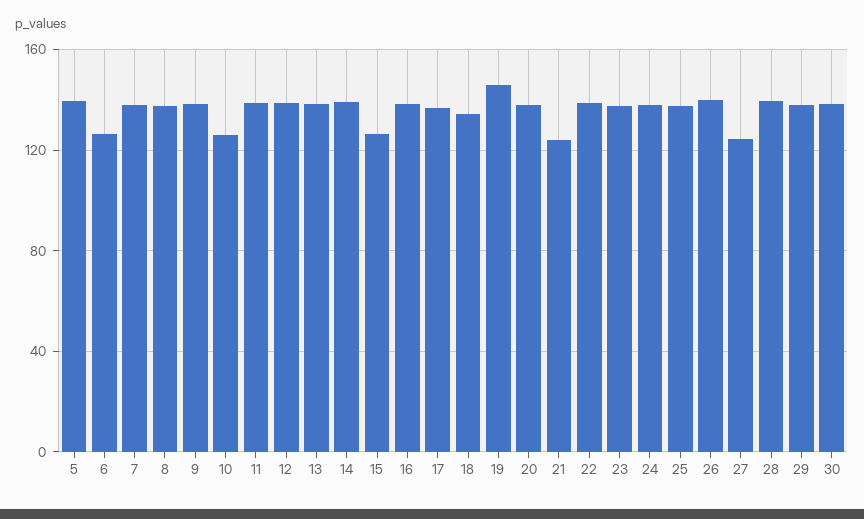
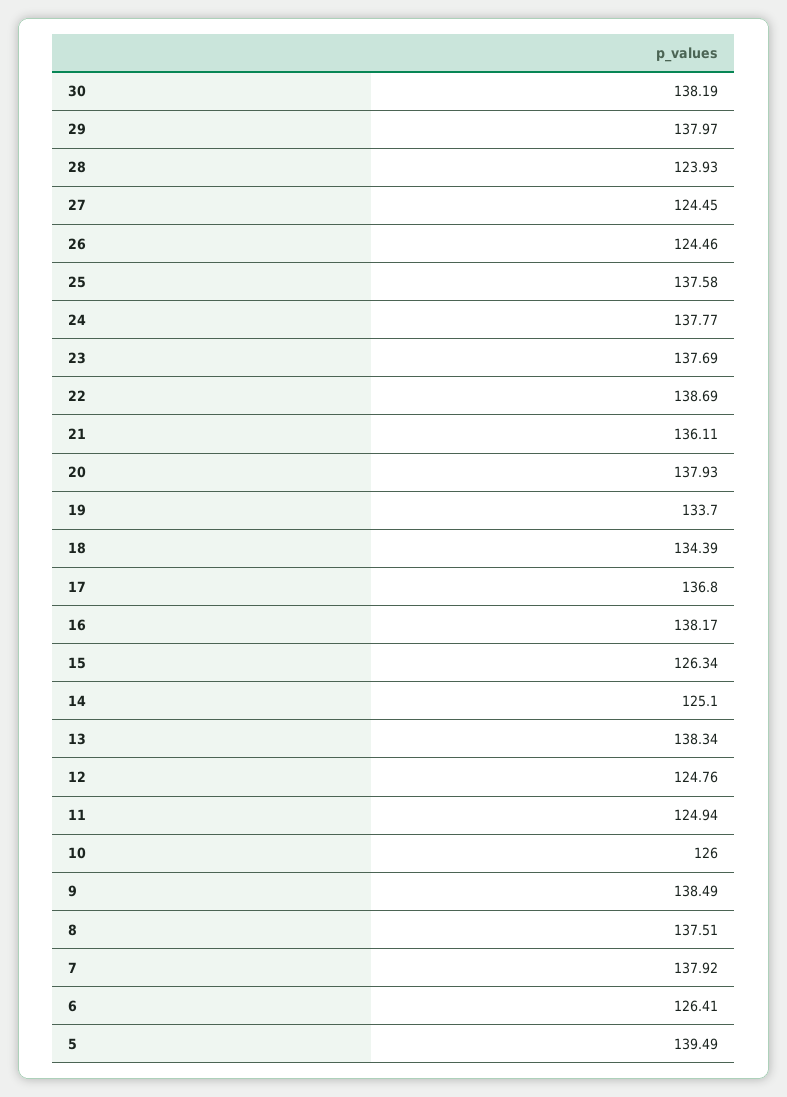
  {
    "5": 139.49,
    "6": 126.41,
    "7": 137.92,
    "8": 137.51,
    "9": 138.49,
    "10": 126,
-   "11": 140,
+   "11": 124.94,
-   "12": 140,
+   "12": 124.76,
    "13": 138.34,
-   "14": 140,
+   "14": 125.1,
    "15": 126.34,
    "16": 138.17,
    "17": 136.8,
    "18": 134.39,
-   "19": 145,
+   "19": 133.7,
    "20": 137.93,
-   "21": 125,
+   "21": 136.11,
    "22": 138.69,
    "23": 137.69,
    "24": 137.77,
    "25": 137.58,
-   "26": 140,
+   "26": 124.46,
    "27": 124.45,
-   "28": 140,
+   "28": 123.93,
    "29": 137.97,
    "30": 138.19
  }

